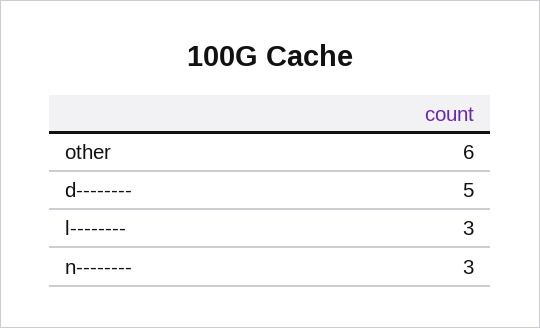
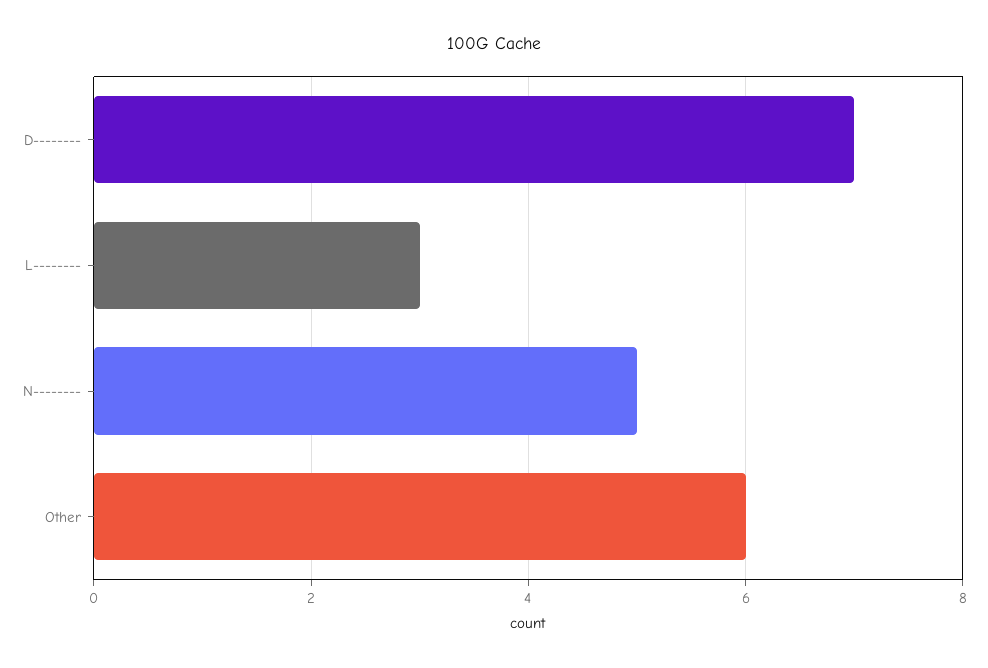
  {
    "other": 6,
-   "d--------": 5,
+   "d--------": 7,
    "l--------": 3,
-   "n--------": 3
+   "n--------": 5
  }

